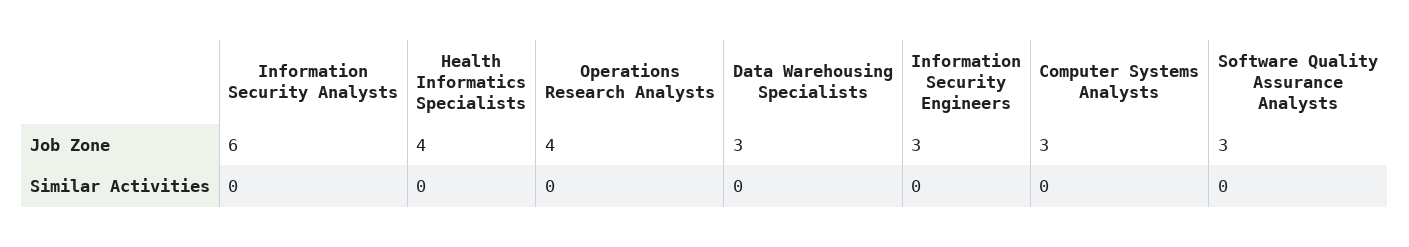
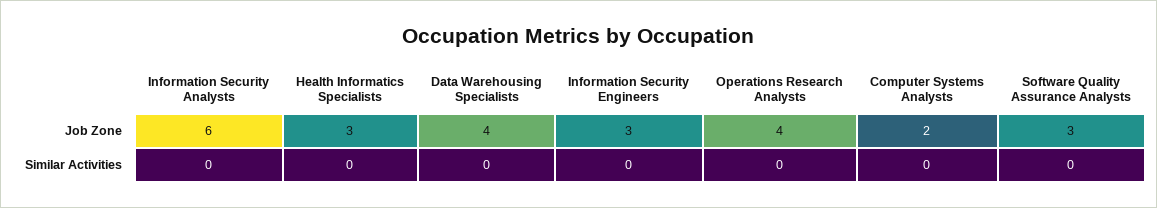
  {
    "Information Security Analysts": {
      "Job Zone": 6,
      "Similar Activities": 0
    },
    "Health Informatics Specialists": {
-     "Job Zone": 4,
+     "Job Zone": 3,
      "Similar Activities": 0
    },
    "Operations Research Analysts": {
      "Job Zone": 4,
      "Similar Activities": 0
    },
    "Data Warehousing Specialists": {
-     "Job Zone": 3,
+     "Job Zone": 4,
      "Similar Activities": 0
    },
    "Information Security Engineers": {
      "Job Zone": 3,
      "Similar Activities": 0
    },
    "Computer Systems Analysts": {
-     "Job Zone": 3,
+     "Job Zone": 2,
      "Similar Activities": 0
    },
    "Software Quality Assurance Analysts": {
      "Job Zone": 3,
      "Similar Activities": 0
    }
  }

